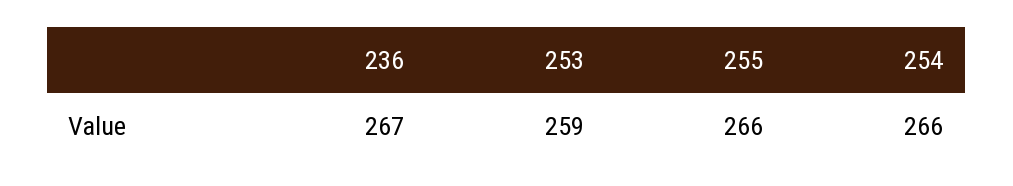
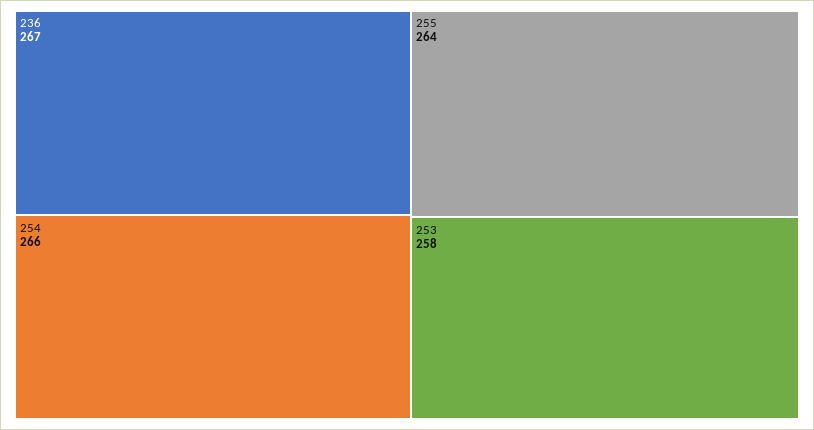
  {
    "236": 267,
-   "253": 259,
+   "253": 258,
-   "255": 266,
+   "255": 264,
    "254": 266
  }

